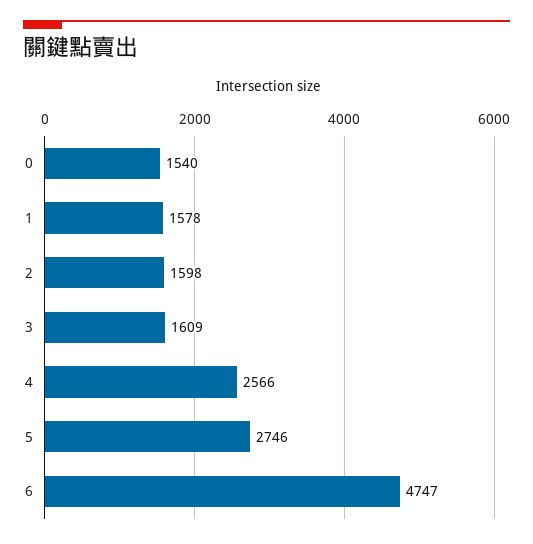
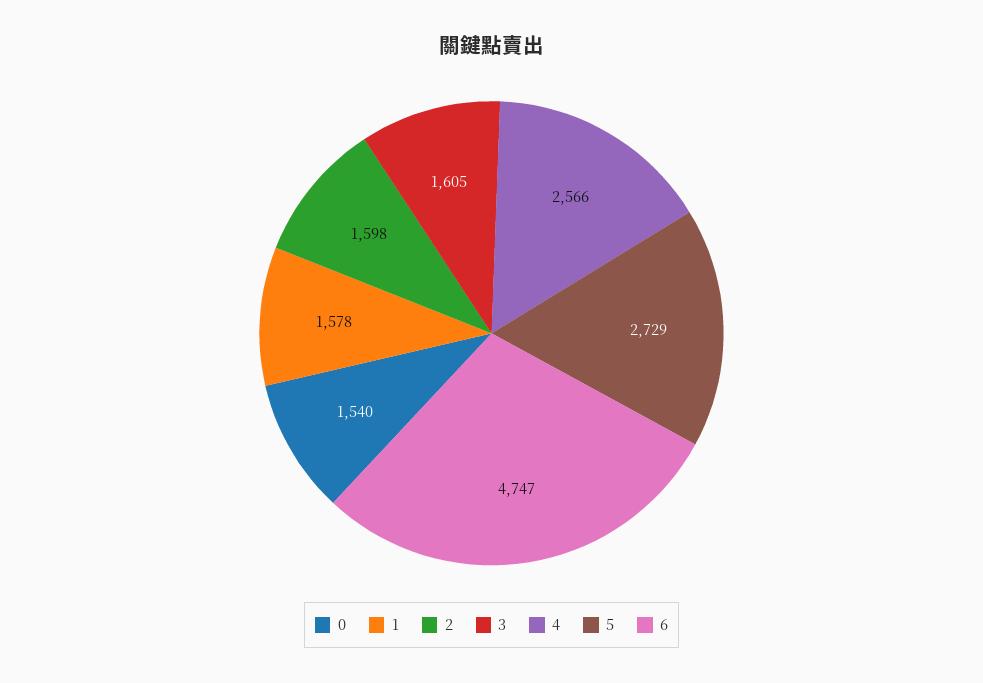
  {
    "0": 1540,
    "1": 1578,
    "2": 1598,
-   "3": 1609,
+   "3": 1605,
    "4": 2566,
-   "5": 2746,
+   "5": 2729,
    "6": 4747
  }

